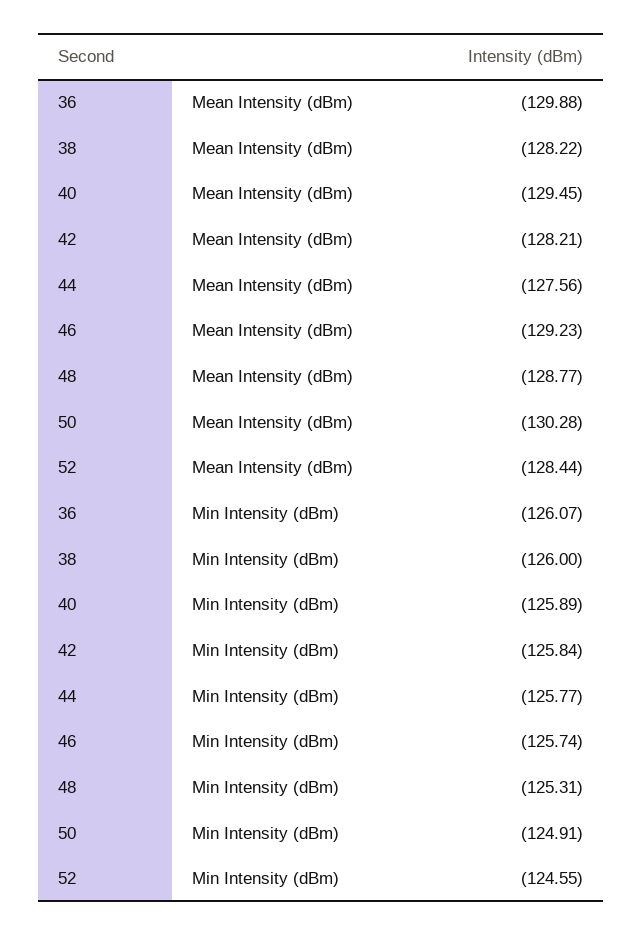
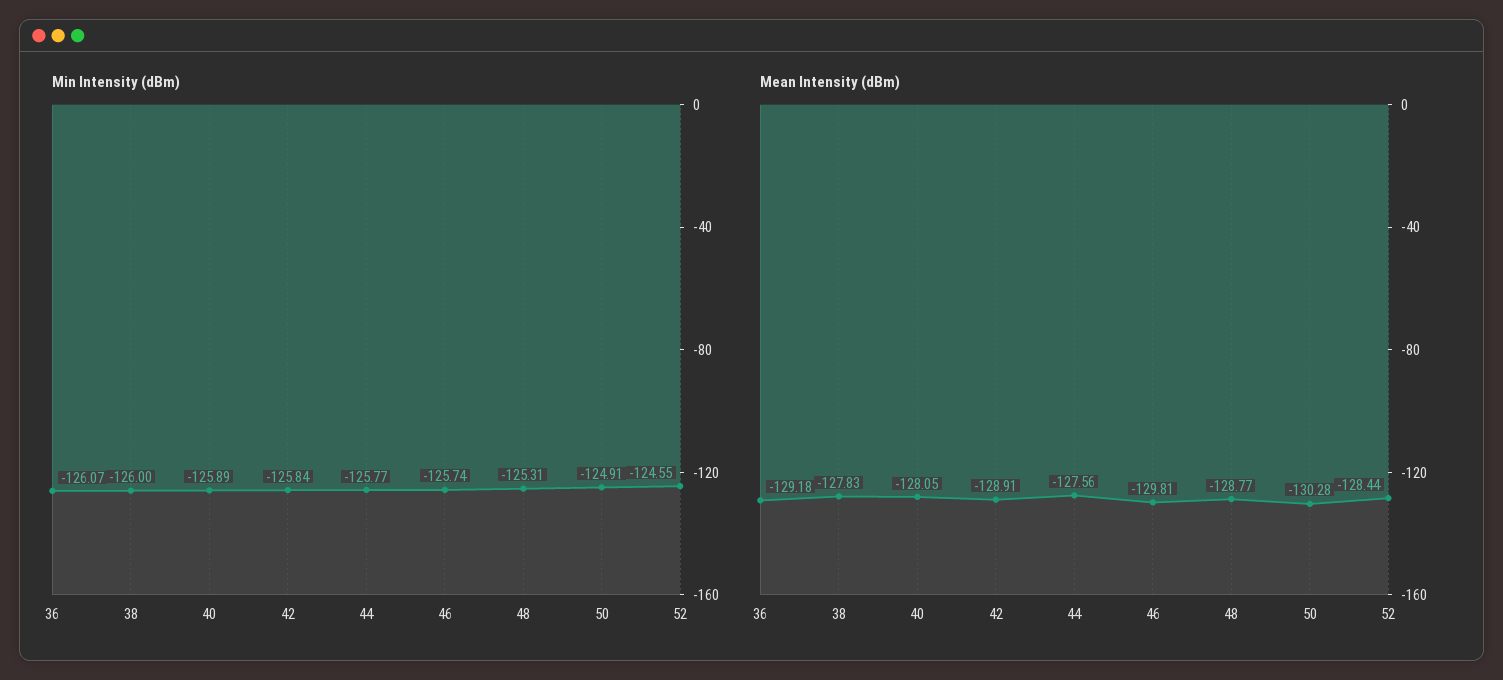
  {
    "Mean Intensity (dBm)": {
-     "36": -129.88,
+     "36": -129.18,
-     "38": -128.22,
+     "38": -127.83,
-     "40": -129.45,
+     "40": -128.05,
-     "42": -128.21,
+     "42": -128.91,
      "44": -127.56,
-     "46": -129.23,
+     "46": -129.81,
      "48": -128.77,
      "50": -130.28,
      "52": -128.44
    },
    "Min Intensity (dBm)": {
      "36": -126.07,
      "38": -126,
      "40": -125.89,
      "42": -125.84,
      "44": -125.77,
      "46": -125.74,
      "48": -125.31,
      "50": -124.91,
      "52": -124.55
    }
  }

